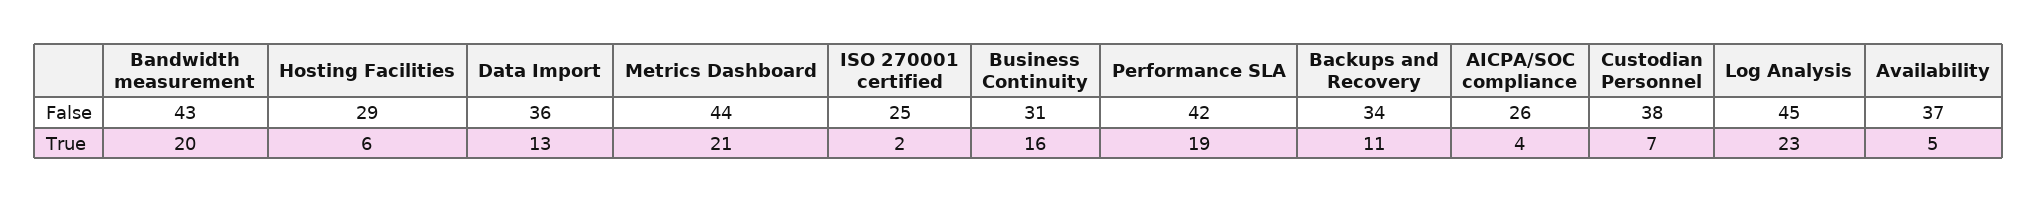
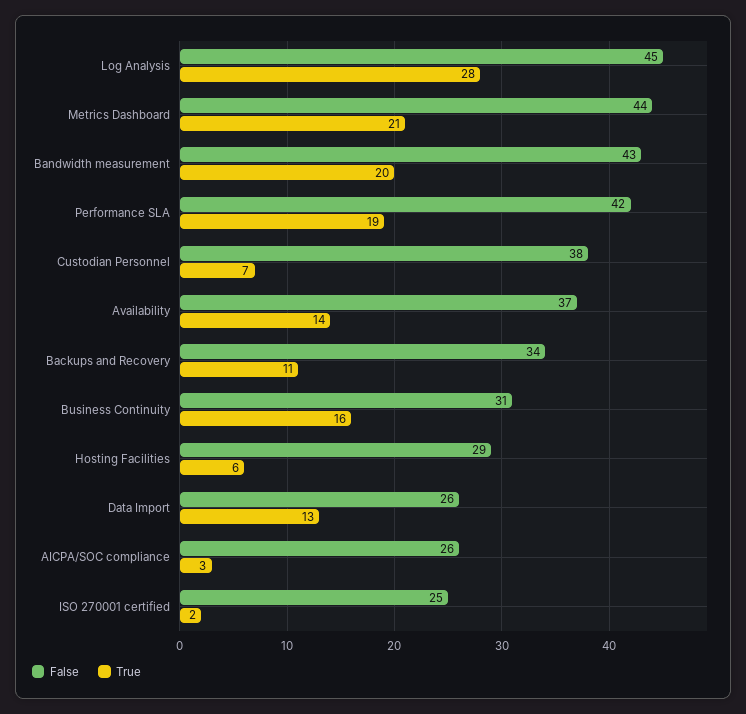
  {
    "False": {
      "Bandwidth measurement": 43,
      "Hosting Facilities": 29,
-     "Data Import": 36,
+     "Data Import": 26,
      "Metrics Dashboard": 44,
      "ISO 270001 certified": 25,
      "Business Continuity": 31,
      "Performance SLA": 42,
      "Backups and Recovery": 34,
      "AICPA/SOC compliance": 26,
      "Custodian Personnel": 38,
      "Log Analysis": 45,
      "Availability": 37
    },
    "True": {
      "Bandwidth measurement": 20,
      "Hosting Facilities": 6,
      "Data Import": 13,
      "Metrics Dashboard": 21,
      "ISO 270001 certified": 2,
      "Business Continuity": 16,
      "Performance SLA": 19,
      "Backups and Recovery": 11,
-     "AICPA/SOC compliance": 4,
+     "AICPA/SOC compliance": 3,
      "Custodian Personnel": 7,
-     "Log Analysis": 23,
+     "Log Analysis": 28,
-     "Availability": 5
+     "Availability": 14
    }
  }

